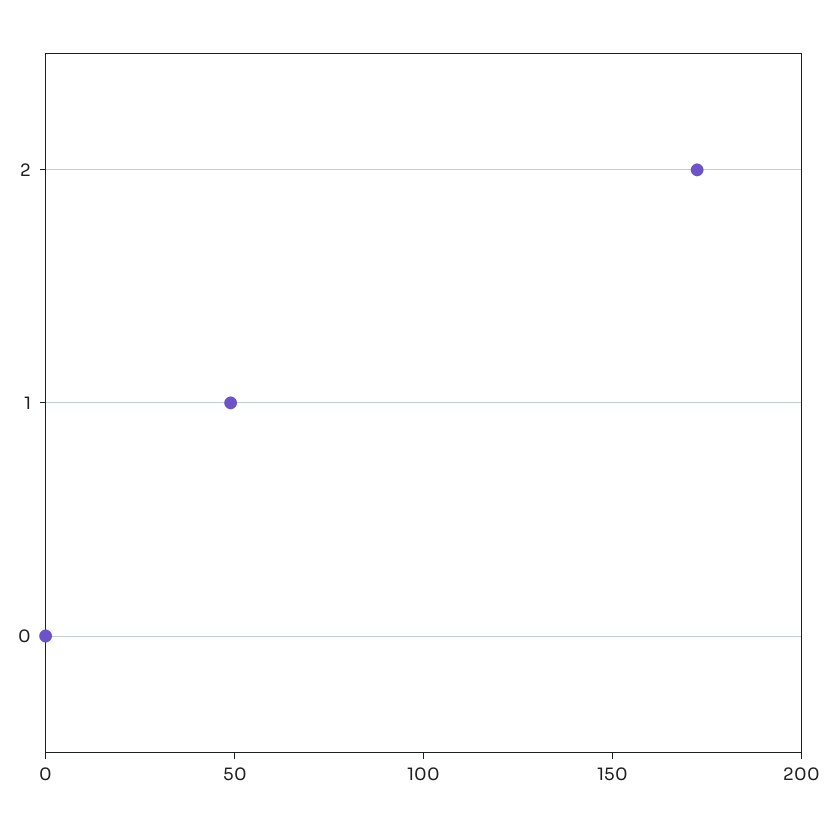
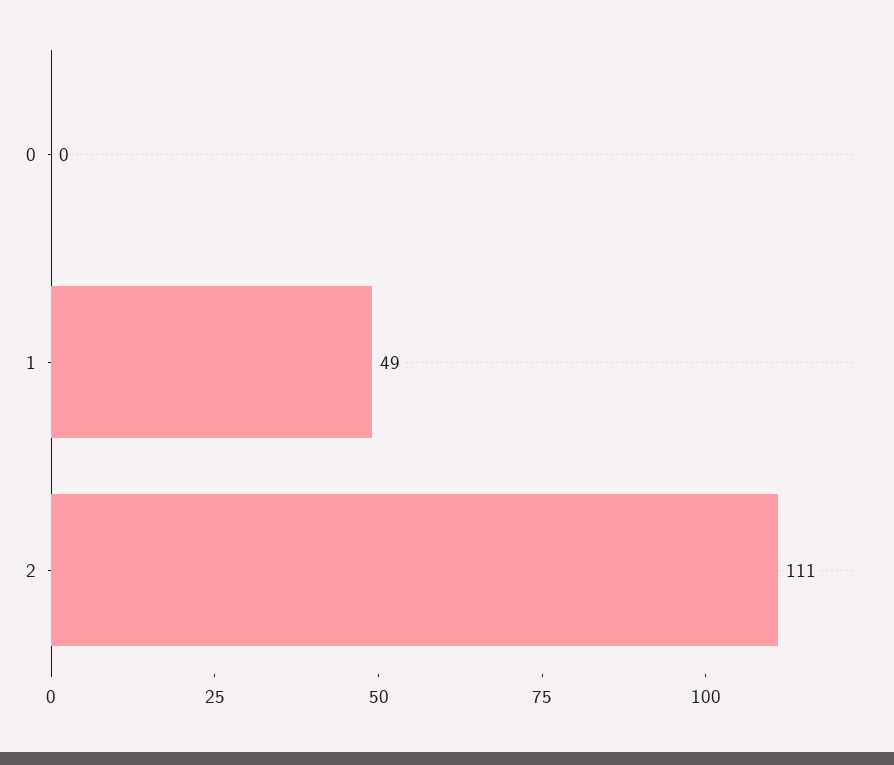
  {
-   "2": 170,
+   "2": 111,
    "1": 49,
    "0": 0
  }

